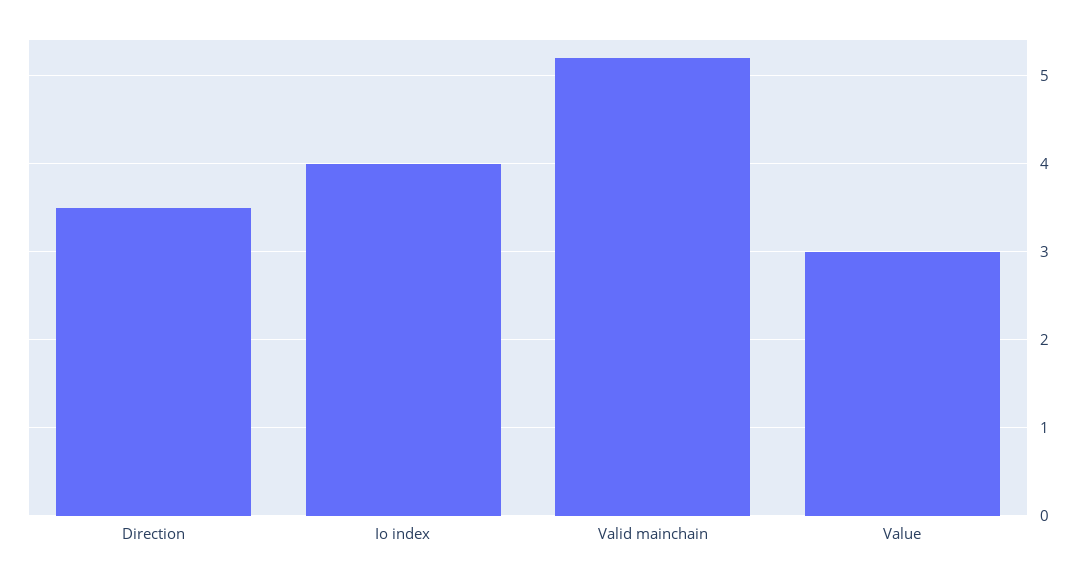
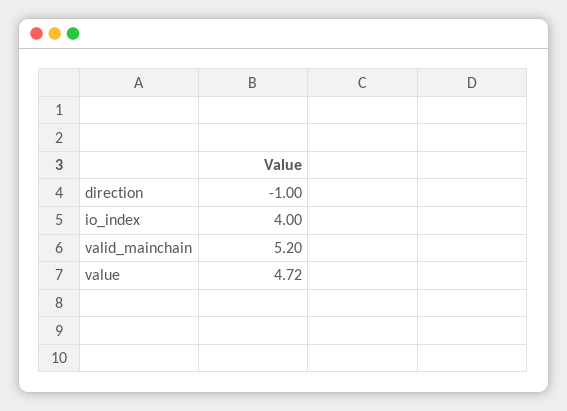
  {
-   "Direction": 3.5,
+   "Direction": -1,
    "Io index": 4,
    "Valid mainchain": 5.2,
-   "Value": 3
+   "Value": 4.72
  }

